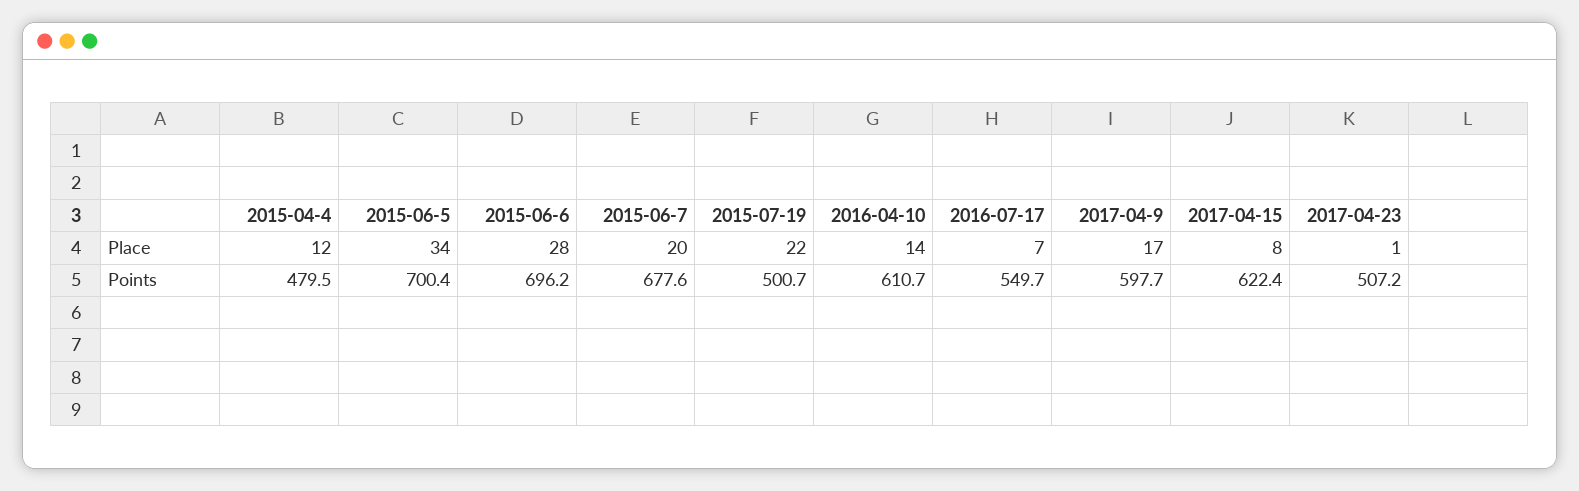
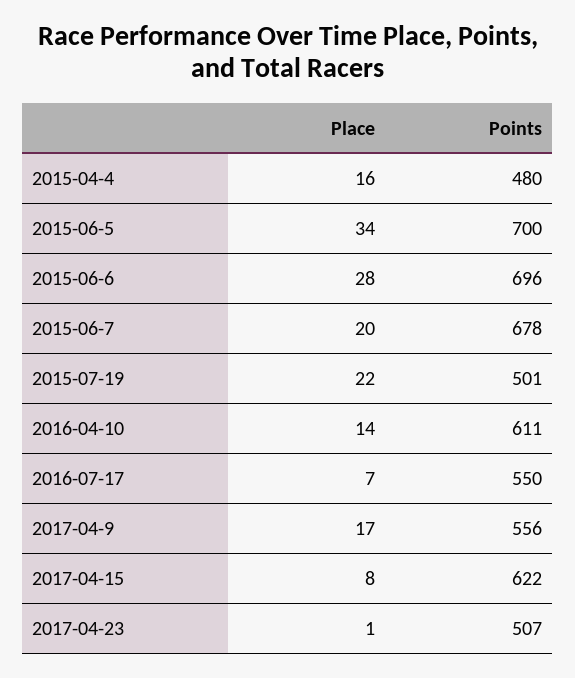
  {
    "2015-04-4": {
-     "Place": 12,
+     "Place": 16,
      "Points": 479.5
    },
    "2015-06-5": {
      "Place": 34,
      "Points": 700.4
    },
    "2015-06-6": {
      "Place": 28,
      "Points": 696.2
    },
    "2015-06-7": {
      "Place": 20,
      "Points": 677.6
    },
    "2015-07-19": {
      "Place": 22,
      "Points": 500.7
    },
    "2016-04-10": {
      "Place": 14,
      "Points": 610.7
    },
    "2016-07-17": {
      "Place": 7,
      "Points": 549.7
    },
    "2017-04-9": {
      "Place": 17,
-     "Points": 597.7
+     "Points": 556
    },
    "2017-04-15": {
      "Place": 8,
      "Points": 622.4
    },
    "2017-04-23": {
      "Place": 1,
      "Points": 507.2
    }
  }

